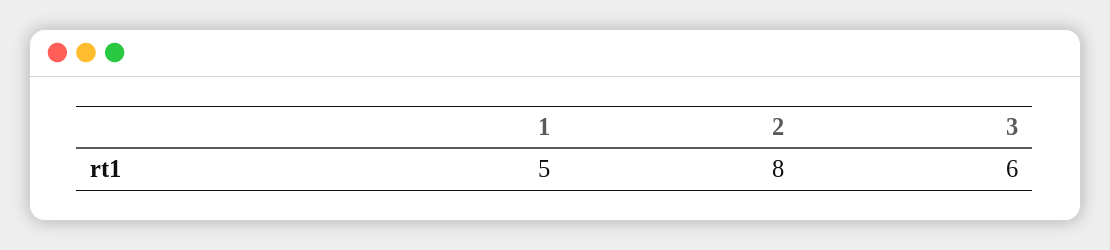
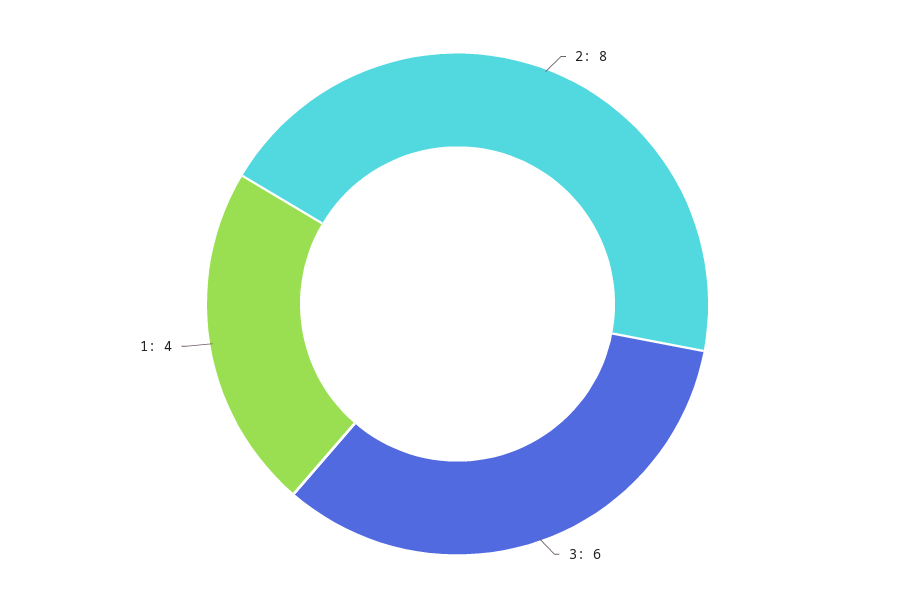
  {
-   "1": 5,
+   "1": 4,
    "2": 8,
    "3": 6
  }

